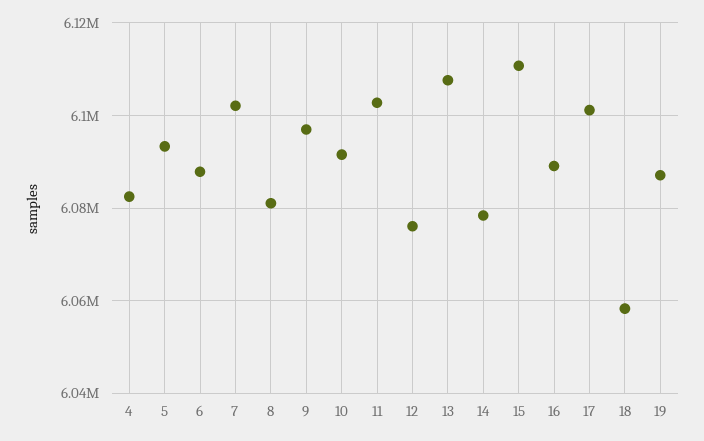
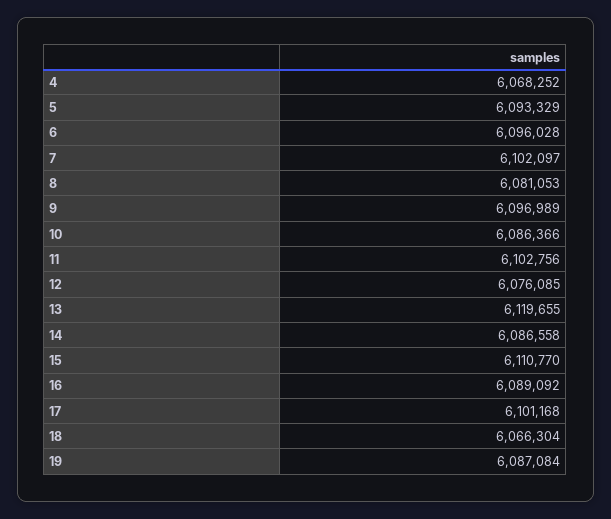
  {
-   "4": 6082000,
+   "4": 6068252,
    "5": 6093329,
-   "6": 6088000,
+   "6": 6096028,
    "7": 6102097,
    "8": 6081053,
    "9": 6096989,
-   "10": 6092000,
+   "10": 6086366,
    "11": 6102756,
    "12": 6076085,
-   "13": 6108000,
+   "13": 6119655,
-   "14": 6078000,
+   "14": 6086558,
    "15": 6110770,
    "16": 6089092,
    "17": 6101168,
-   "18": 6058000,
+   "18": 6066304,
    "19": 6087084
  }

